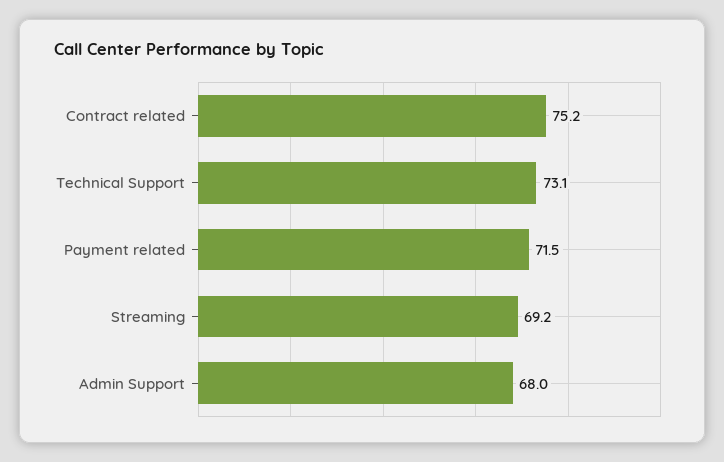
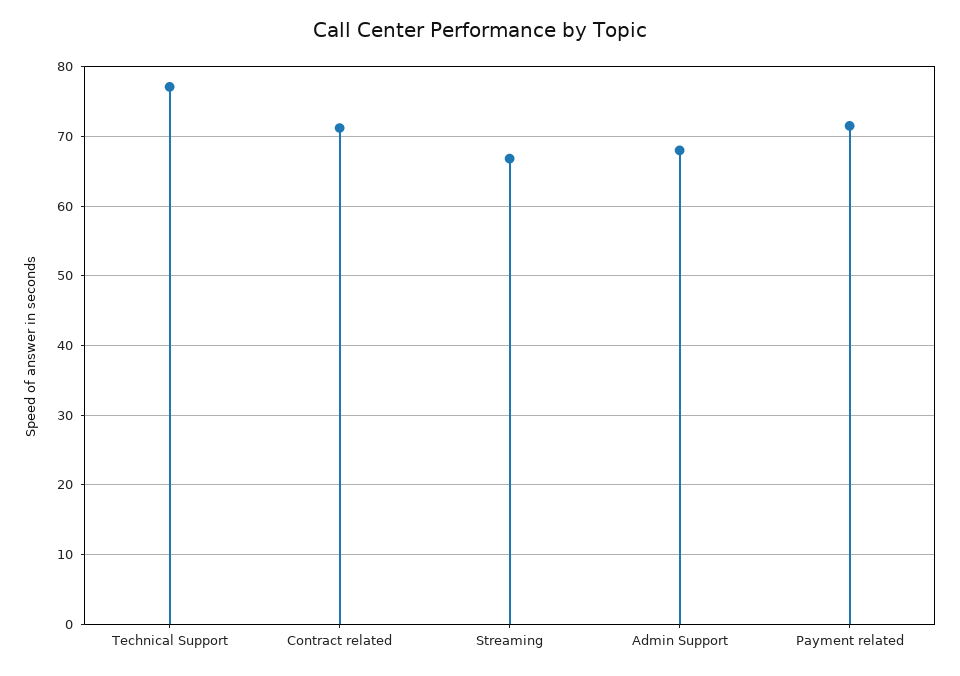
  {
-   "Contract related": 75.2,
+   "Contract related": 71,
-   "Technical Support": 73.1,
+   "Technical Support": 77,
    "Payment related": 71.5,
-   "Streaming": 69.2,
+   "Streaming": 67,
    "Admin Support": 68
  }

